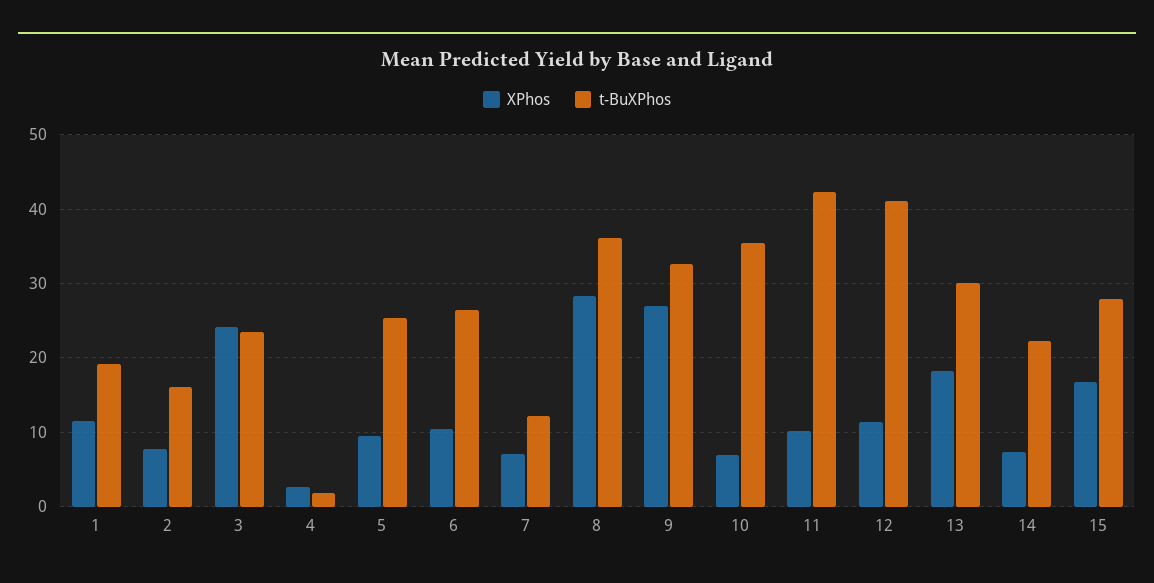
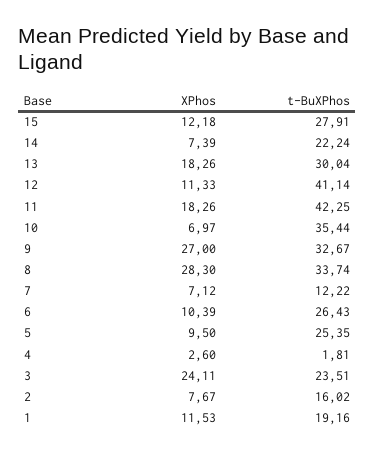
  {
    "XPhos": {
      "1": 11.53,
      "2": 7.67,
      "3": 24.11,
      "4": 2.6,
      "5": 9.5,
      "6": 10.39,
      "7": 7.12,
      "8": 28.3,
      "9": 27,
      "10": 6.97,
-     "11": 10,
+     "11": 18.26,
      "12": 11.33,
      "13": 18.26,
      "14": 7.39,
-     "15": 17
+     "15": 12.18
    },
    "t-BuXPhos": {
      "1": 19.16,
      "2": 16.02,
      "3": 23.51,
      "4": 1.81,
      "5": 25.35,
      "6": 26.43,
      "7": 12.22,
-     "8": 36,
+     "8": 33.74,
      "9": 32.67,
      "10": 35.44,
      "11": 42.25,
      "12": 41.14,
      "13": 30.04,
      "14": 22.24,
      "15": 27.91
    }
  }

